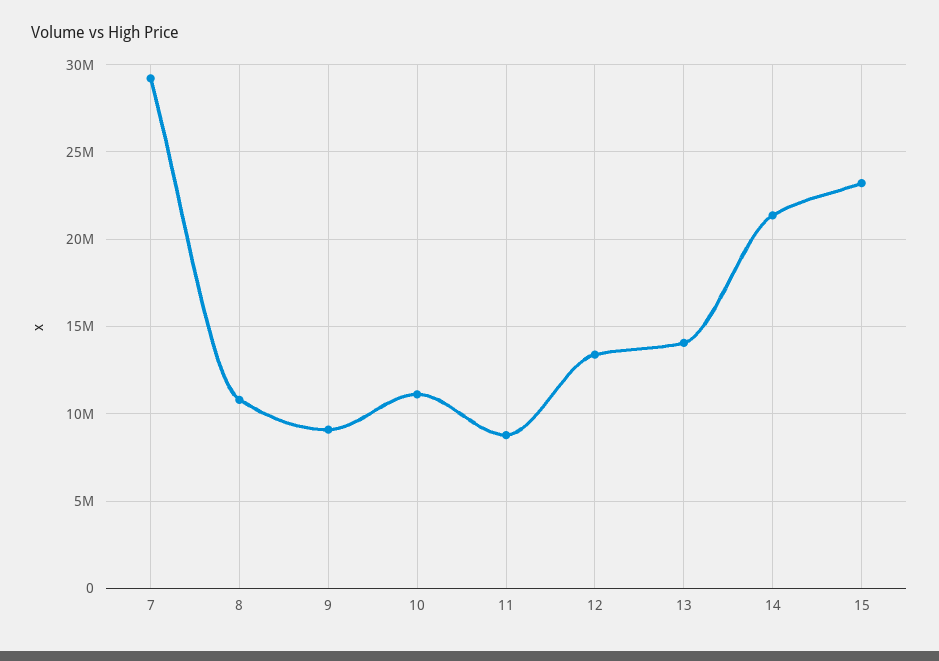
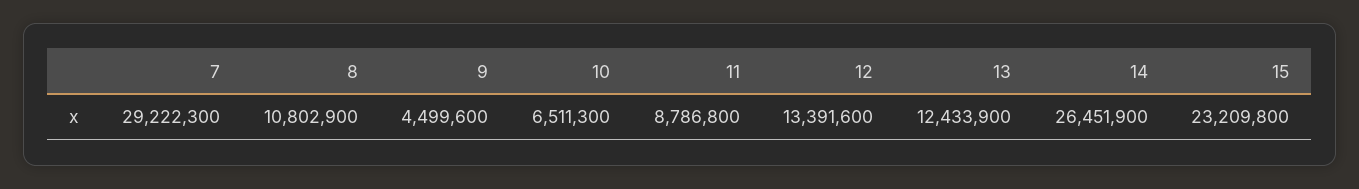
  {
    "7": 29222300,
    "8": 10802900,
-   "9": 9000000,
+   "9": 4499600,
-   "10": 11000000,
+   "10": 6511300,
    "11": 8786800,
    "12": 13391600,
-   "13": 14000000,
+   "13": 12433900,
-   "14": 21500000,
+   "14": 26451900,
    "15": 23209800
  }

